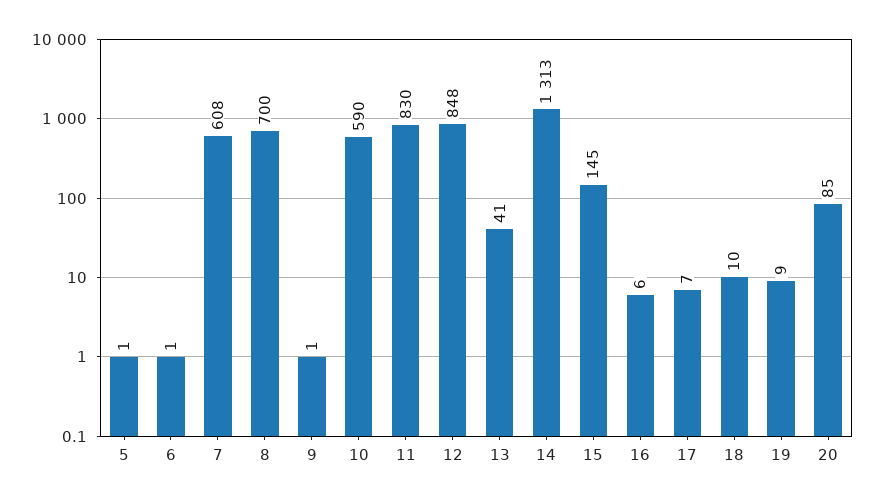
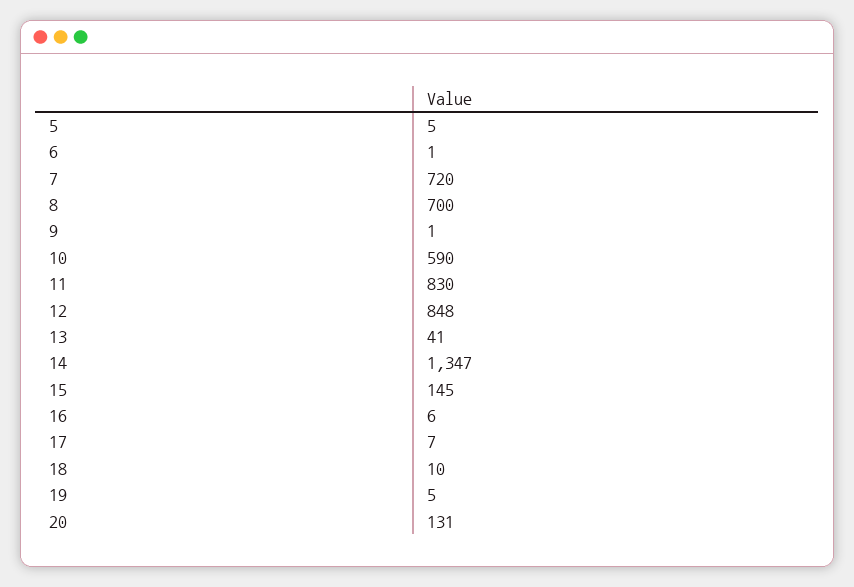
  {
-   "5": 1,
+   "5": 5,
    "6": 1,
-   "7": 608,
+   "7": 720,
    "8": 700,
    "9": 1,
    "10": 590,
    "11": 830,
    "12": 848,
    "13": 41,
-   "14": 1313,
+   "14": 1347,
    "15": 145,
    "16": 6,
    "17": 7,
    "18": 10,
-   "19": 9,
+   "19": 5,
-   "20": 85
+   "20": 131
  }

